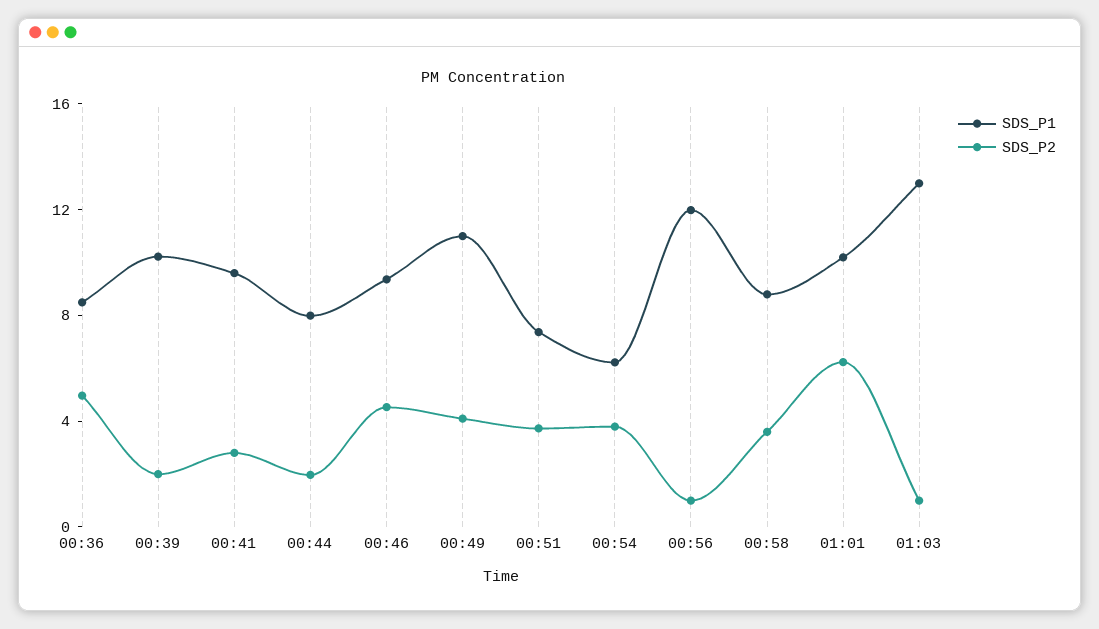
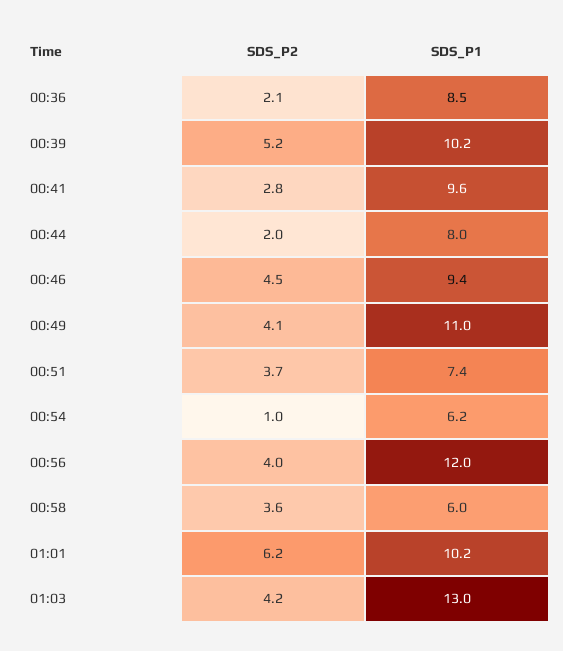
  {
    "SDS_P1": {
      "00:36": 8.5,
      "00:39": 10.2,
      "00:41": 9.6,
      "00:44": 8,
      "00:46": 9.4,
      "00:49": 11,
      "00:51": 7.4,
      "00:54": 6.2,
      "00:56": 12,
-     "00:58": 9,
+     "00:58": 6,
      "01:01": 10.2,
      "01:03": 13
    },
    "SDS_P2": {
-     "00:36": 5,
+     "00:36": 2.1,
-     "00:39": 2,
+     "00:39": 5.2,
      "00:41": 2.8,
      "00:44": 2,
      "00:46": 4.5,
      "00:49": 4.1,
      "00:51": 3.7,
-     "00:54": 4,
+     "00:54": 1,
-     "00:56": 1,
+     "00:56": 4,
      "00:58": 3.6,
      "01:01": 6.2,
-     "01:03": 1
+     "01:03": 4.2
    }
  }

